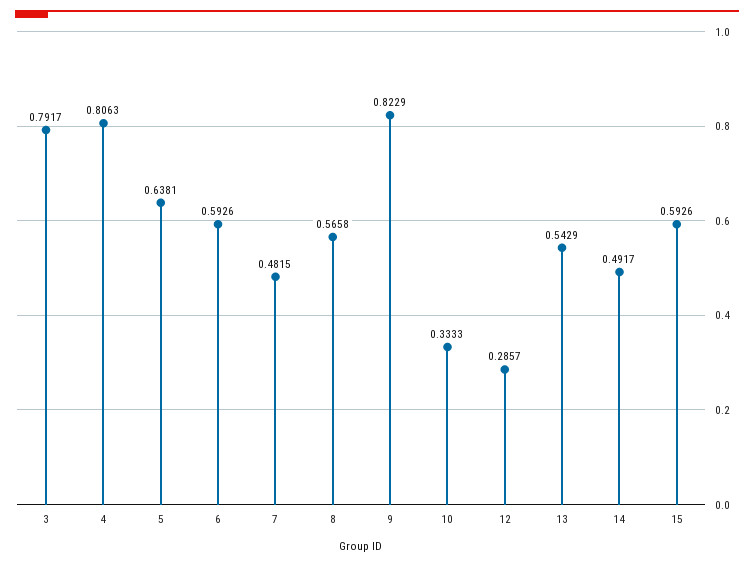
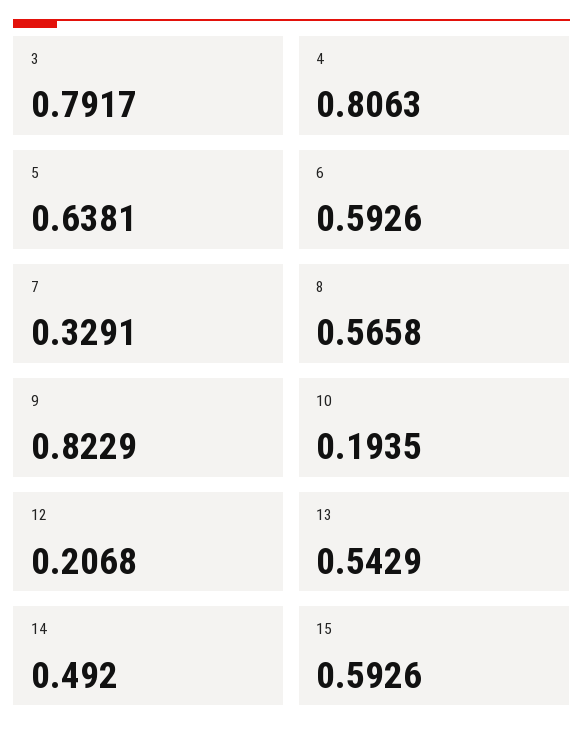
  {
    "3": 0.7917,
    "4": 0.8063,
    "5": 0.6381,
    "6": 0.5926,
-   "7": 0.4815,
+   "7": 0.3291,
    "8": 0.5658,
    "9": 0.8229,
-   "10": 0.3333,
+   "10": 0.1935,
-   "12": 0.2857,
+   "12": 0.2068,
    "13": 0.5429,
-   "14": 0.4917,
+   "14": 0.492,
    "15": 0.5926
  }

